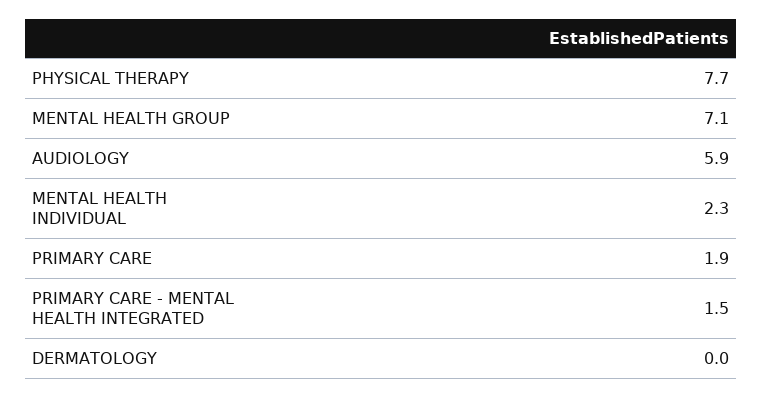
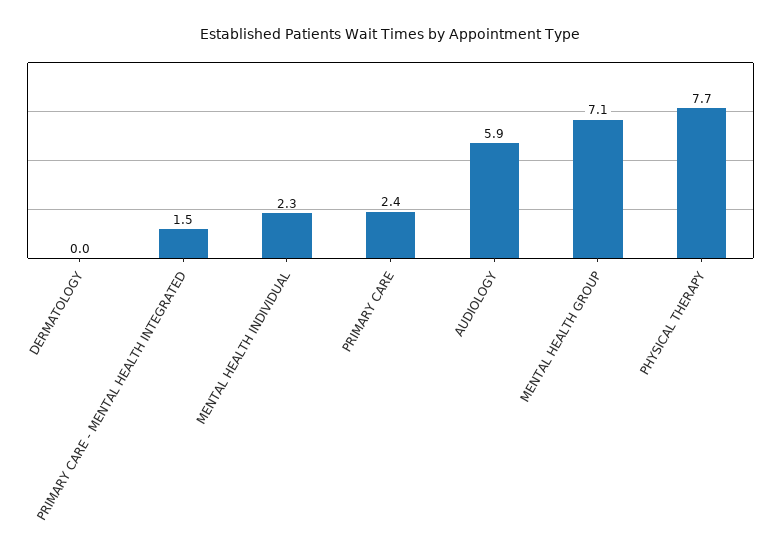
  {
    "PHYSICAL THERAPY": 7.7,
    "MENTAL HEALTH GROUP": 7.1,
    "AUDIOLOGY": 5.9,
    "MENTAL HEALTH INDIVIDUAL": 2.3,
-   "PRIMARY CARE": 1.9,
+   "PRIMARY CARE": 2.4,
    "PRIMARY CARE - MENTAL HEALTH INTEGRATED": 1.5,
    "DERMATOLOGY": 0
  }

